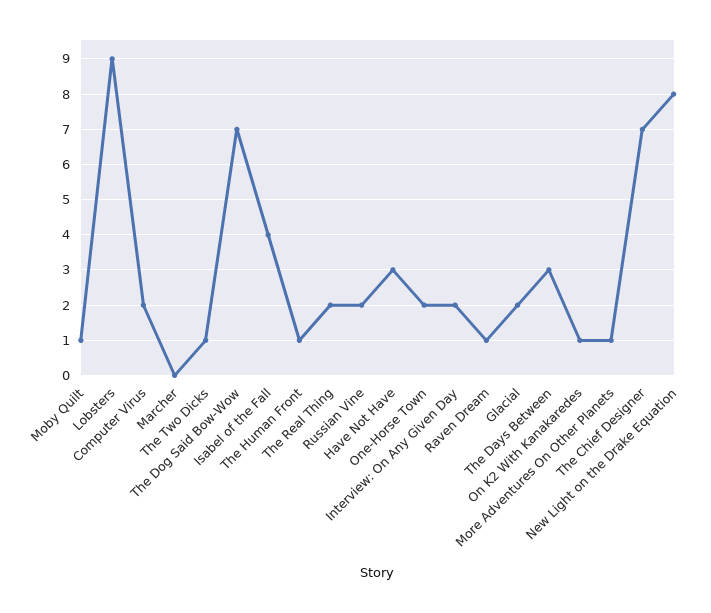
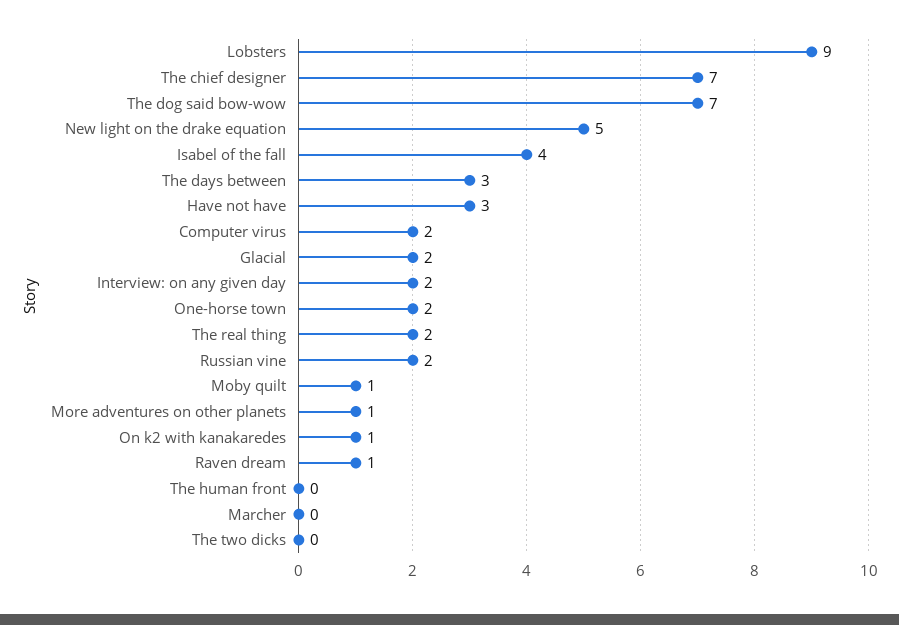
  {
    "Moby Quilt": 1,
    "Lobsters": 9,
    "Computer Virus": 2,
    "Marcher": 0,
-   "The Two Dicks": 1,
+   "The Two Dicks": 0,
    "The Dog Said Bow-Wow": 7,
    "Isabel of the Fall": 4,
-   "The Human Front": 1,
+   "The Human Front": 0,
    "The Real Thing": 2,
    "Russian Vine": 2,
    "Have Not Have": 3,
    "One-Horse Town": 2,
    "Interview: On Any Given Day": 2,
    "Raven Dream": 1,
    "Glacial": 2,
    "The Days Between": 3,
    "On K2 With Kanakaredes": 1,
    "More Adventures On Other Planets": 1,
    "The Chief Designer": 7,
-   "New Light on the Drake Equation": 8
+   "New Light on the Drake Equation": 5
  }

